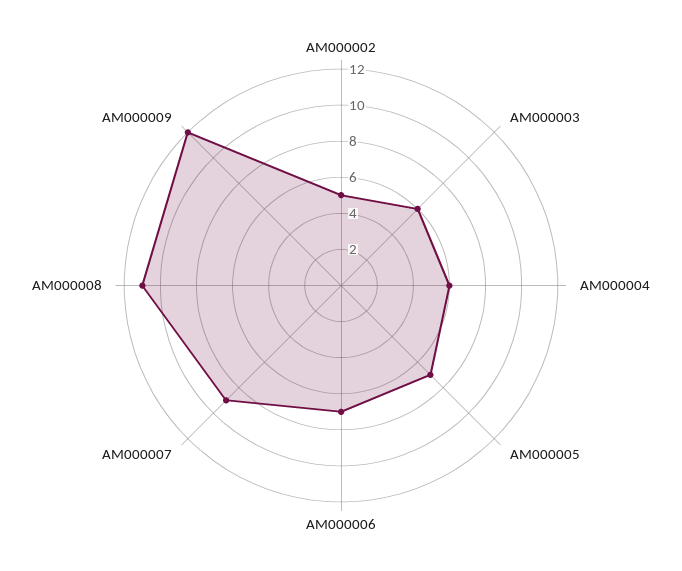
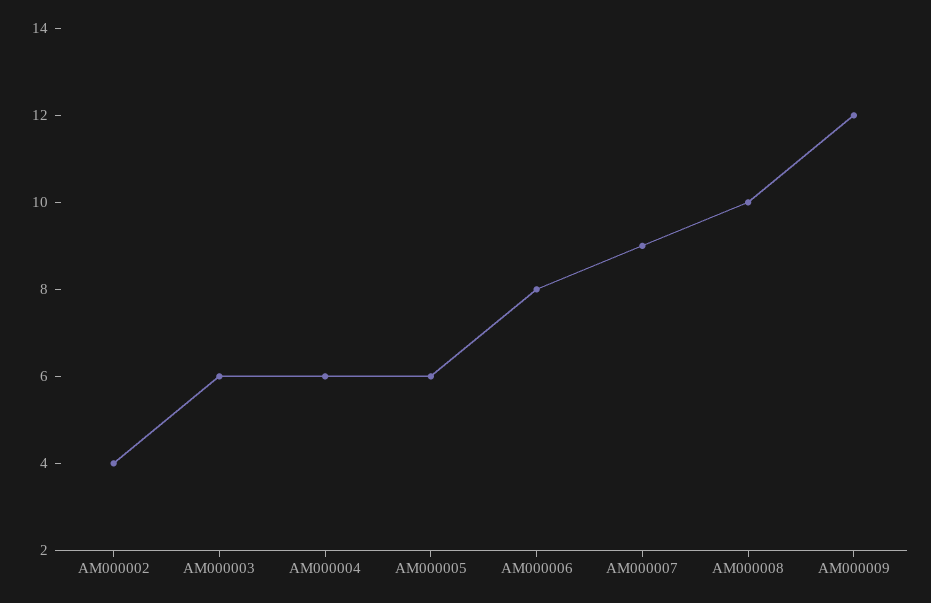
  {
-   "AM000002": 5,
+   "AM000002": 4,
    "AM000003": 6,
    "AM000004": 6,
-   "AM000005": 7,
+   "AM000005": 6,
-   "AM000006": 7,
+   "AM000006": 8,
    "AM000007": 9,
-   "AM000008": 11,
+   "AM000008": 10,
    "AM000009": 12
  }

